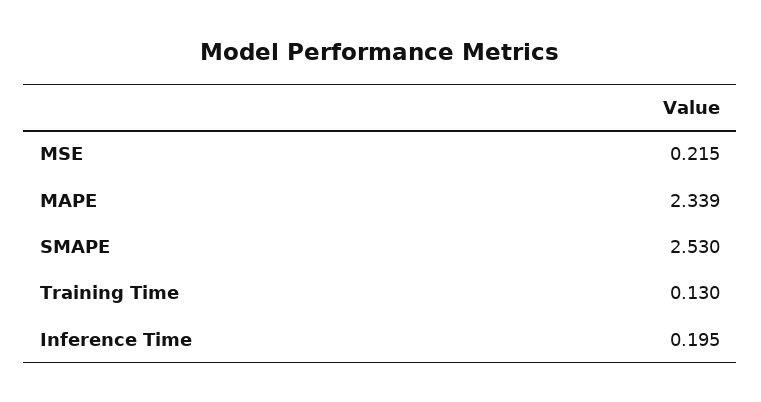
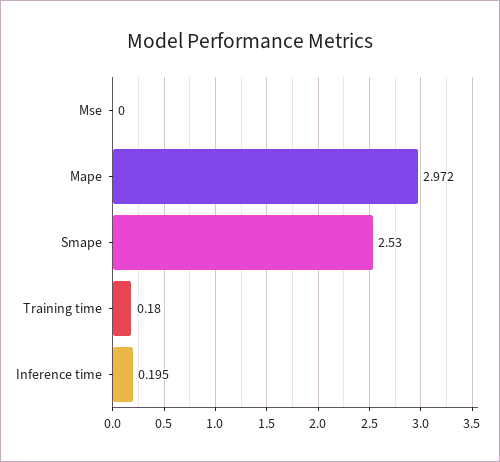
  {
-   "MSE": 0.215,
+   "MSE": 0,
-   "MAPE": 2.339,
+   "MAPE": 2.972,
    "SMAPE": 2.53,
-   "Training Time": 0.13,
+   "Training Time": 0.18,
    "Inference Time": 0.195
  }

